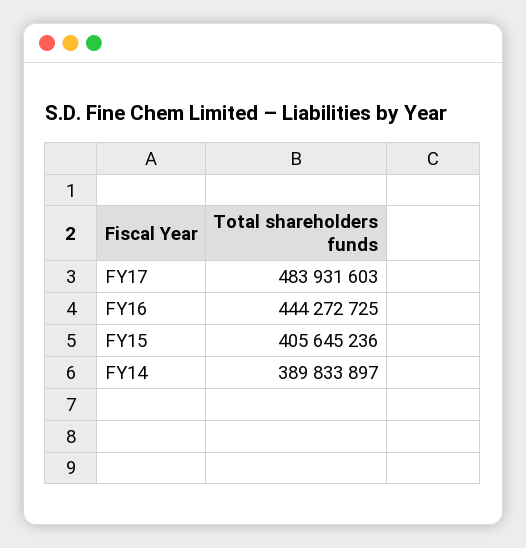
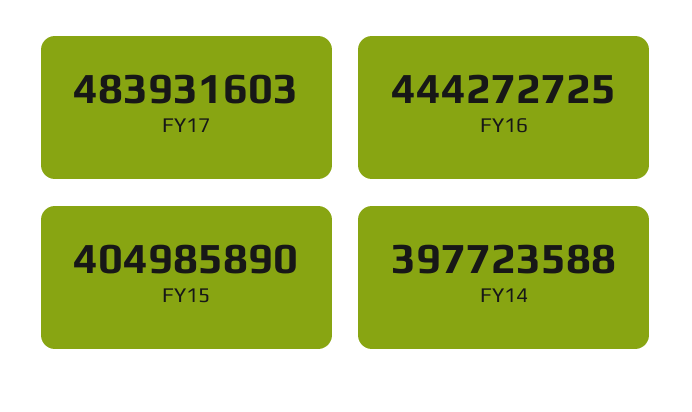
  {
    "FY17": 483931603,
    "FY16": 444272725,
-   "FY15": 405645236,
+   "FY15": 404985890,
-   "FY14": 389833897
+   "FY14": 397723588
  }

